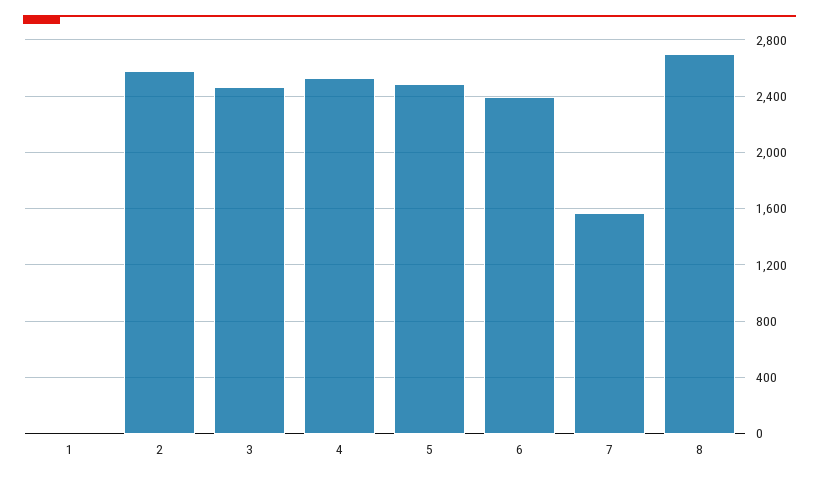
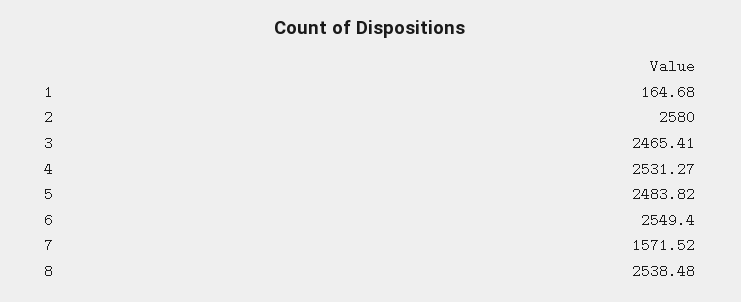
  {
-   "1": 0,
+   "1": 164.68,
    "2": 2580,
    "3": 2465.41,
    "4": 2531.27,
    "5": 2483.82,
-   "6": 2400,
+   "6": 2549.4,
    "7": 1571.52,
-   "8": 2700
+   "8": 2538.48
  }

